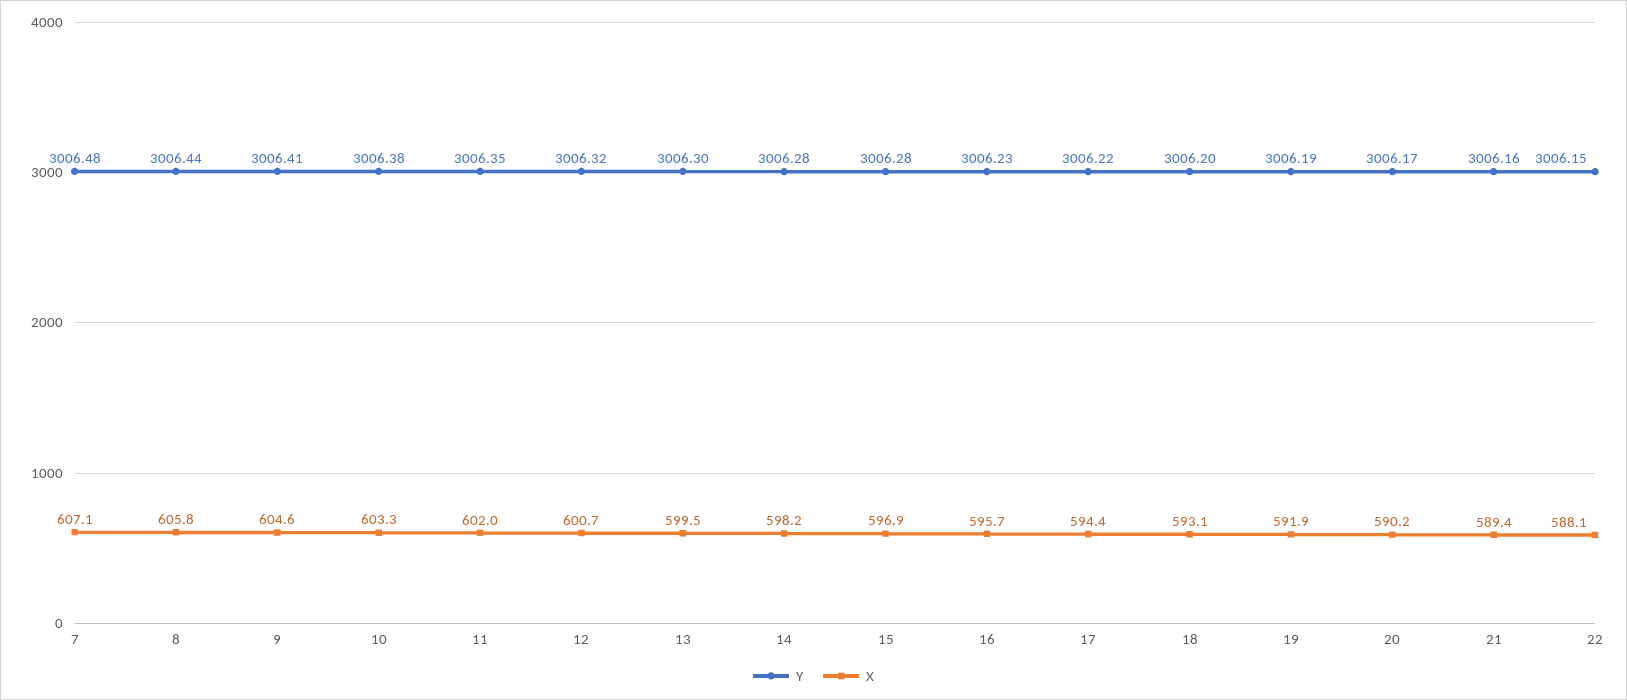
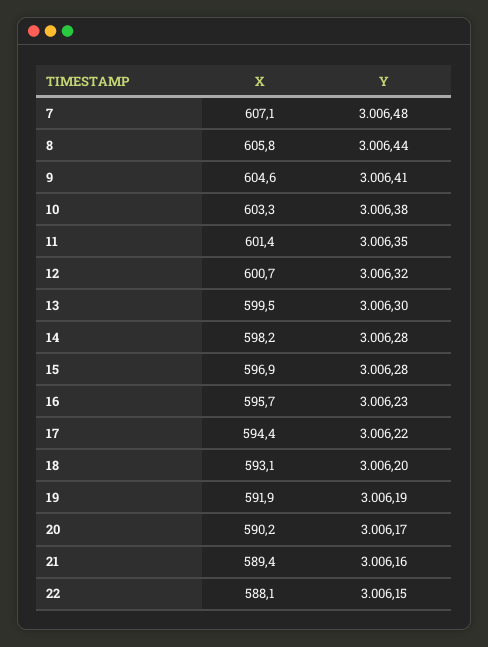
  {
    "Y": {
      "7": 3006.48,
      "8": 3006.44,
      "9": 3006.41,
      "10": 3006.38,
      "11": 3006.35,
      "12": 3006.32,
      "13": 3006.3,
      "14": 3006.28,
      "15": 3006.28,
      "16": 3006.23,
      "17": 3006.22,
      "18": 3006.2,
      "19": 3006.19,
      "20": 3006.17,
      "21": 3006.16,
      "22": 3006.15
    },
    "X": {
      "7": 607.1,
      "8": 605.8,
      "9": 604.6,
      "10": 603.3,
-     "11": 602,
+     "11": 601.4,
      "12": 600.7,
      "13": 599.5,
      "14": 598.2,
      "15": 596.9,
      "16": 595.7,
      "17": 594.4,
      "18": 593.1,
      "19": 591.9,
      "20": 590.2,
      "21": 589.4,
      "22": 588.1
    }
  }

